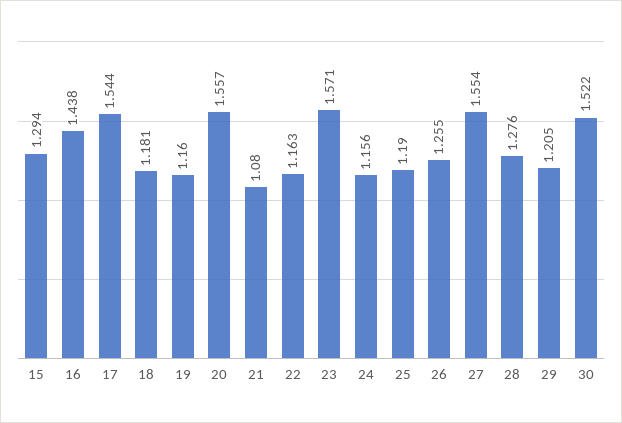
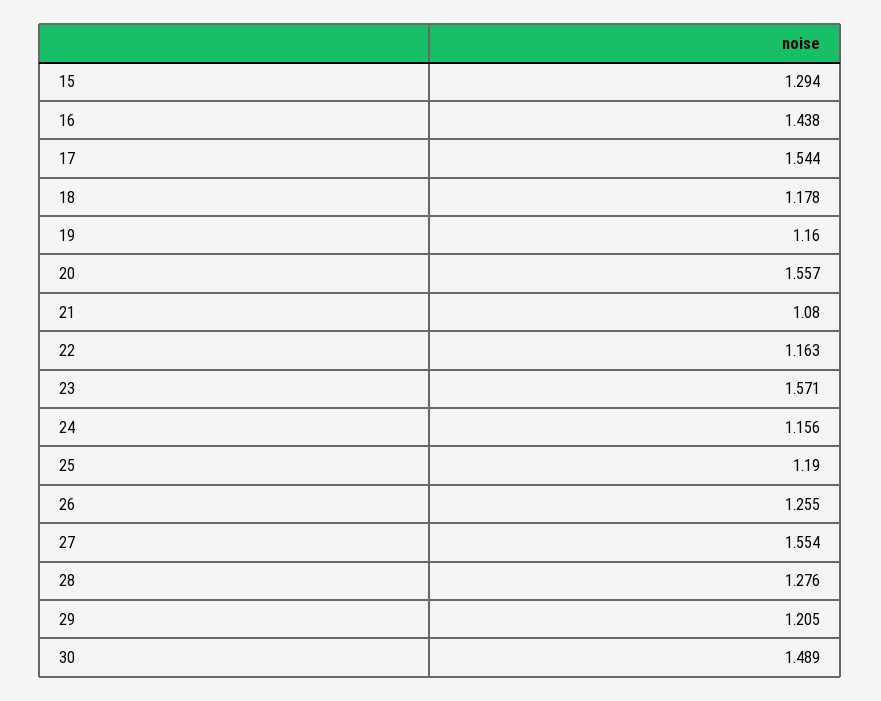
  {
    "15": 1.294,
    "16": 1.438,
    "17": 1.544,
-   "18": 1.181,
+   "18": 1.178,
    "19": 1.16,
    "20": 1.557,
    "21": 1.08,
    "22": 1.163,
    "23": 1.571,
    "24": 1.156,
    "25": 1.19,
    "26": 1.255,
    "27": 1.554,
    "28": 1.276,
    "29": 1.205,
-   "30": 1.522
+   "30": 1.489
  }

